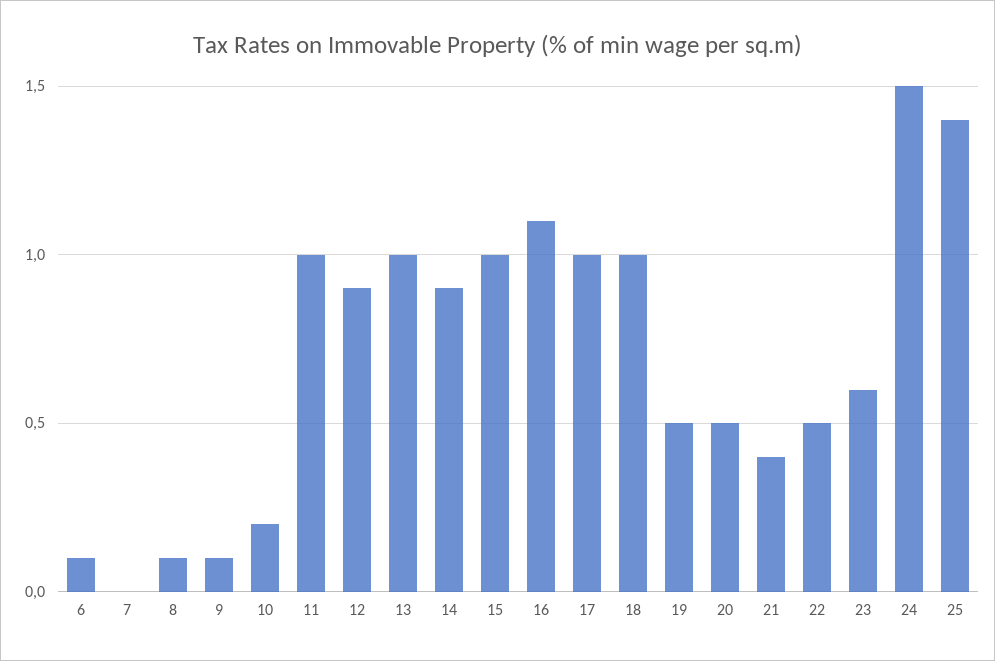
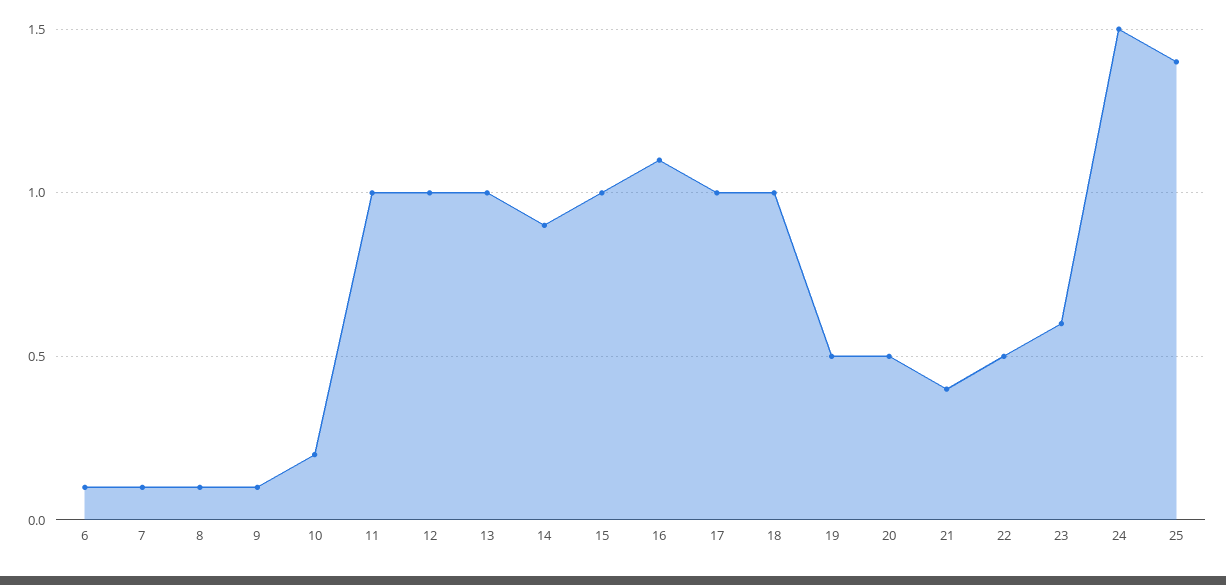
  {
    "6": 0.1,
-   "7": 0,
+   "7": 0.1,
    "8": 0.1,
    "9": 0.1,
    "10": 0.2,
    "11": 1,
-   "12": 0.9,
+   "12": 1,
    "13": 1,
    "14": 0.9,
    "15": 1,
    "16": 1.1,
    "17": 1,
    "18": 1,
    "19": 0.5,
    "20": 0.5,
    "21": 0.4,
    "22": 0.5,
    "23": 0.6,
    "24": 1.5,
    "25": 1.4
  }

